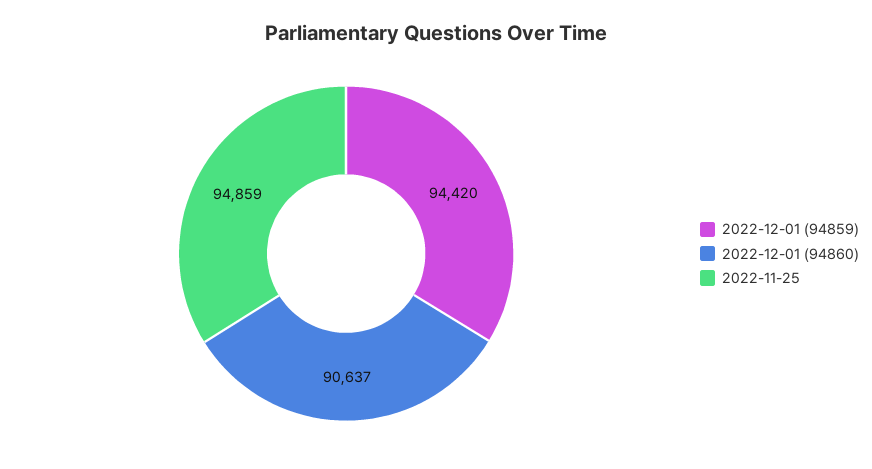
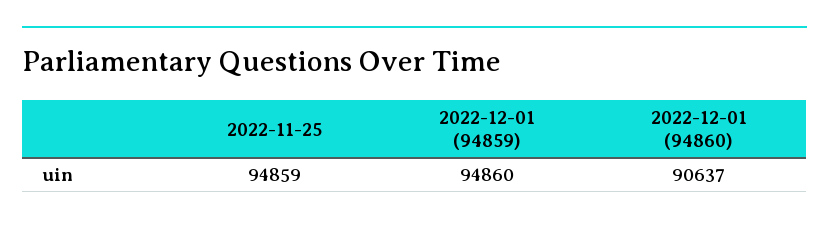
  {
-   "2022-12-01 (94859)": 94420,
+   "2022-12-01 (94859)": 94860,
    "2022-12-01 (94860)": 90637,
    "2022-11-25": 94859
  }

